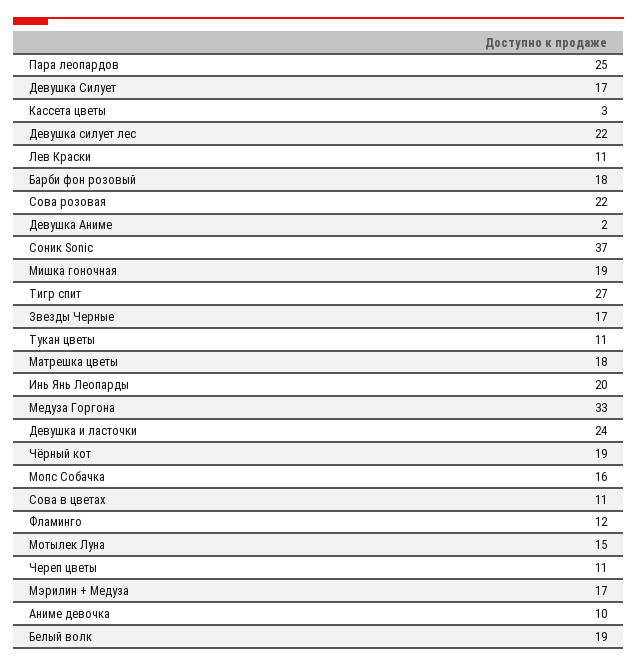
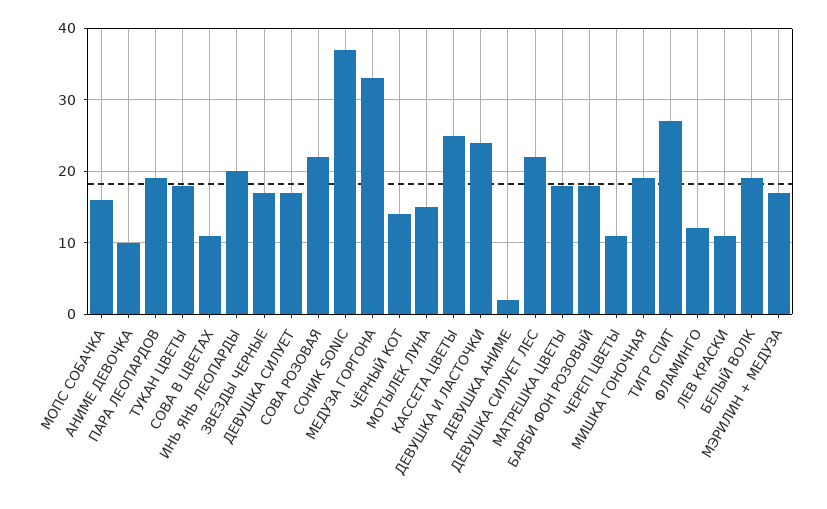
  {
-   "Пара леопардов": 25,
+   "Пара леопардов": 19,
    "Девушка Силует": 17,
-   "Кассета цветы": 3,
+   "Кассета цветы": 25,
    "Девушка силует лес": 22,
    "Лев Краски": 11,
    "Барби фон розовый": 18,
    "Сова розовая": 22,
    "Девушка Аниме": 2,
    "Соник Sonic": 37,
    "Мишка гоночная": 19,
    "Тигр спит": 27,
    "Звезды Черные": 17,
-   "Тукан цветы": 11,
+   "Тукан цветы": 18,
    "Матрешка цветы": 18,
    "Инь Янь Леопарды": 20,
    "Медуза Горгона": 33,
    "Девушка и ласточки": 24,
-   "Чёрный кот": 19,
+   "Чёрный кот": 14,
    "Мопс Собачка": 16,
    "Сова в цветах": 11,
    "Фламинго": 12,
    "Мотылек Луна": 15,
    "Череп цветы": 11,
    "Мэрилин + Медуза": 17,
    "Аниме девочка": 10,
    "Белый волк": 19
  }

